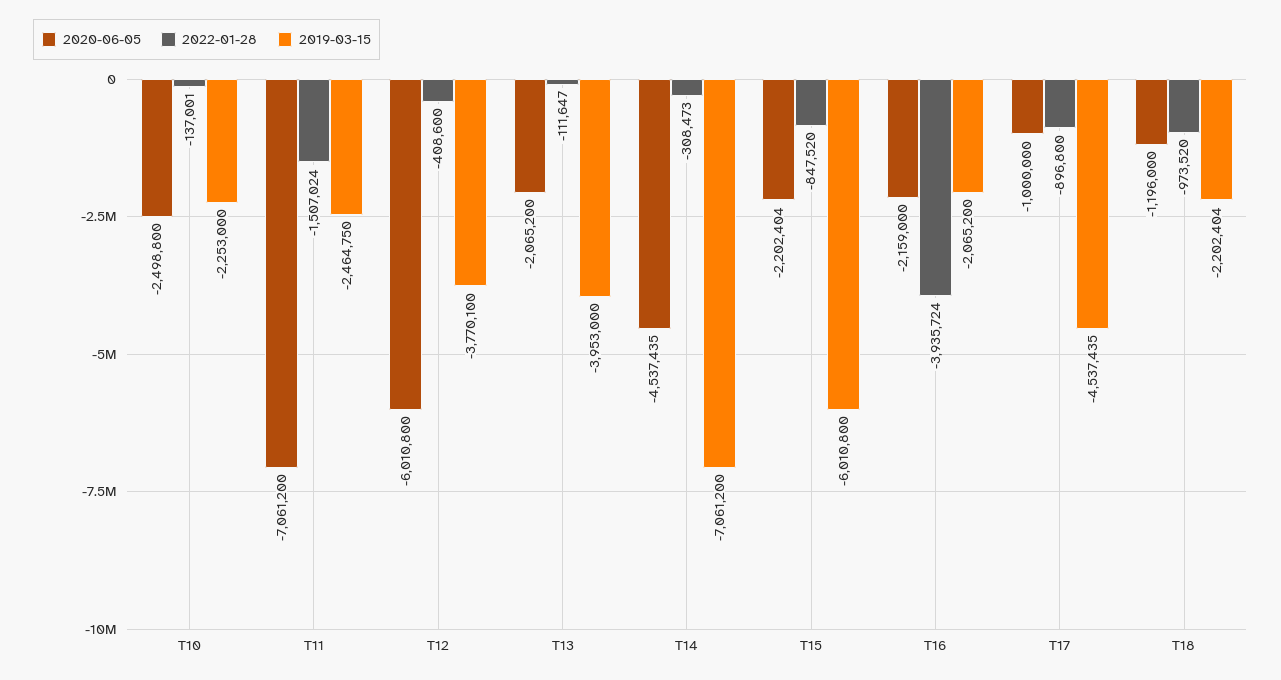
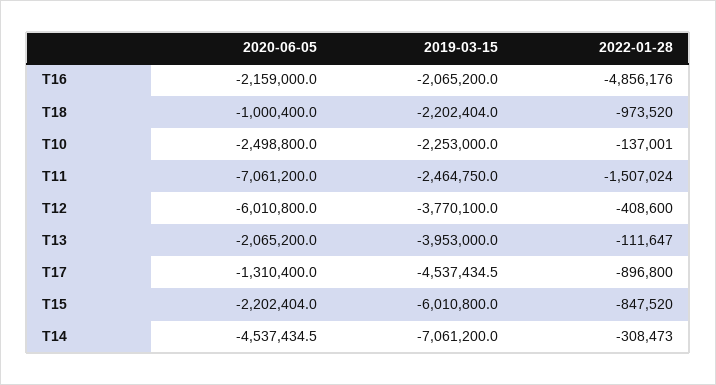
  {
    "2020-06-05": {
      "T10": -2498800,
      "T11": -7061200,
      "T12": -6010800,
      "T13": -2065200,
      "T14": -4537434.5,
      "T15": -2202404,
      "T16": -2159000,
-     "T17": -1000000,
+     "T17": -1310400,
-     "T18": -1196000
+     "T18": -1000400
    },
    "2022-01-28": {
      "T10": -137001,
      "T11": -1507024,
      "T12": -408600,
      "T13": -111647,
      "T14": -308473,
      "T15": -847520,
-     "T16": -3935724,
+     "T16": -4856176,
      "T17": -896800,
      "T18": -973520
    },
    "2019-03-15": {
      "T10": -2253000,
      "T11": -2464750,
      "T12": -3770100,
      "T13": -3953000,
      "T14": -7061200,
      "T15": -6010800,
      "T16": -2065200,
      "T17": -4537434.5,
      "T18": -2202404
    }
  }

